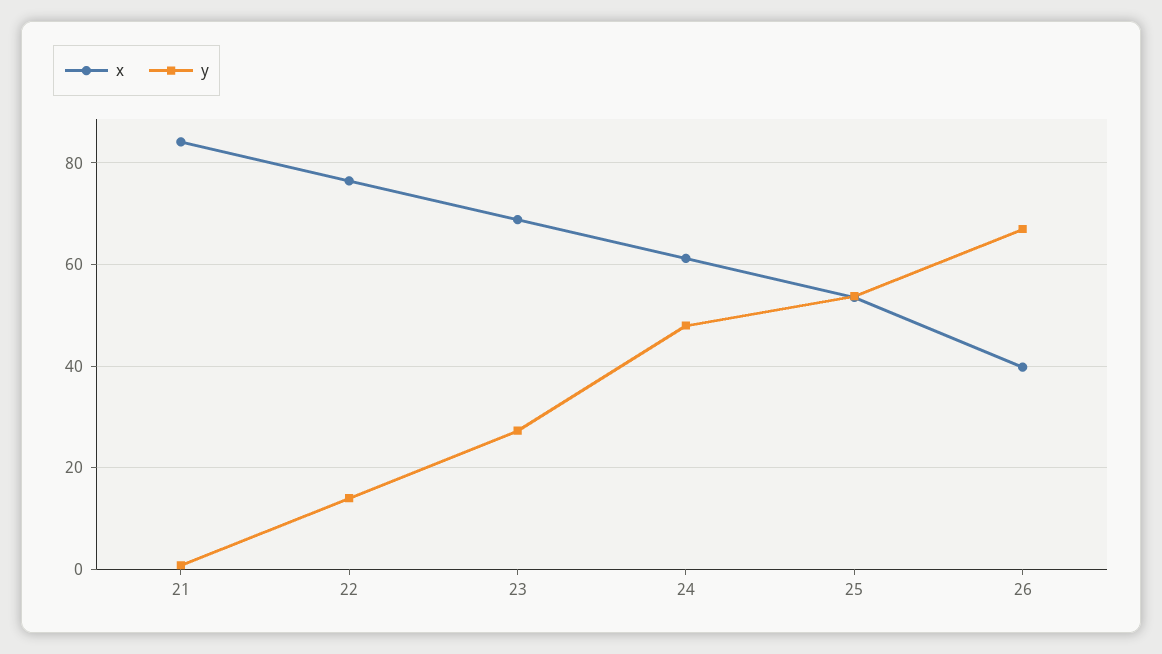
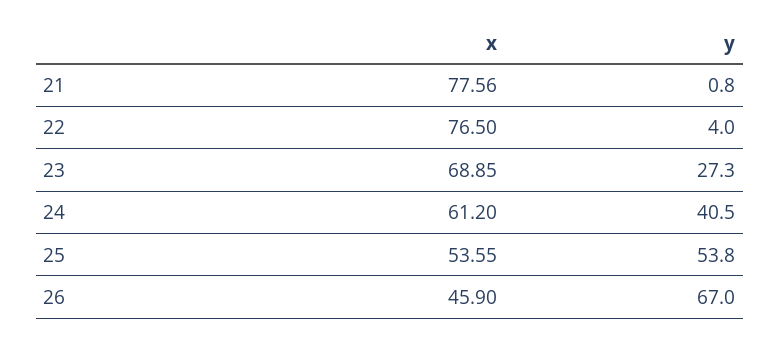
  {
    "x": {
-     "21": 84,
+     "21": 77.56,
      "22": 76.5,
      "23": 68.85,
      "24": 61.2,
      "25": 53.55,
-     "26": 40
+     "26": 45.9
    },
    "y": {
      "21": 0.8,
-     "22": 14,
+     "22": 4,
      "23": 27.3,
-     "24": 48,
+     "24": 40.5,
      "25": 53.8,
      "26": 67
    }
  }

